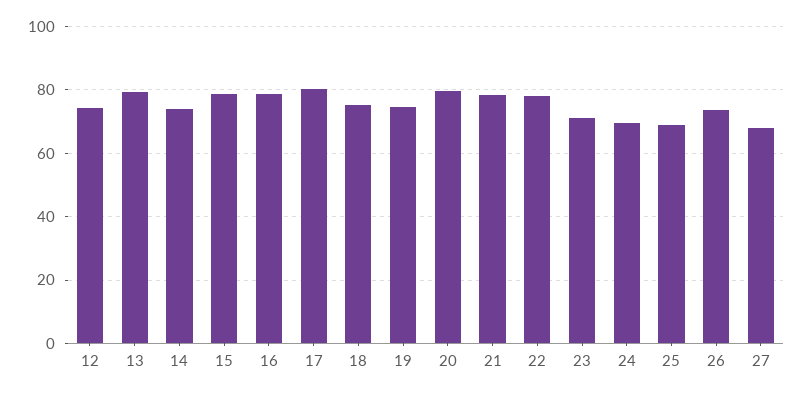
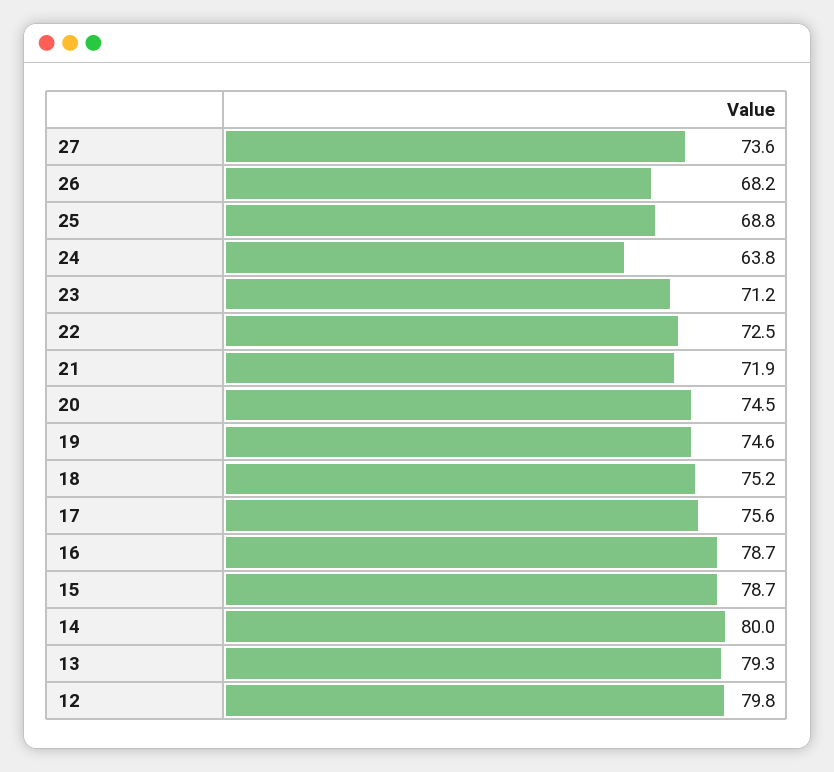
  {
-   "12": 74,
+   "12": 79.8,
    "13": 79.3,
-   "14": 74,
+   "14": 80,
    "15": 78.7,
    "16": 78.7,
-   "17": 80,
+   "17": 75.6,
    "18": 75.2,
    "19": 74.6,
-   "20": 80,
+   "20": 74.5,
-   "21": 78,
+   "21": 71.9,
-   "22": 78,
+   "22": 72.5,
    "23": 71.2,
-   "24": 70,
+   "24": 63.8,
    "25": 68.8,
-   "26": 74,
+   "26": 68.2,
-   "27": 68
+   "27": 73.6
  }

